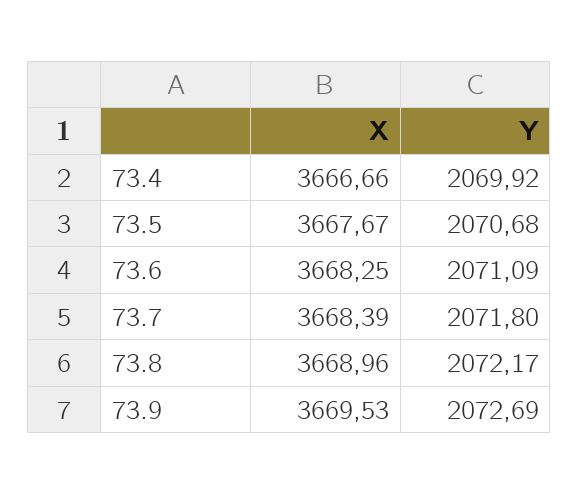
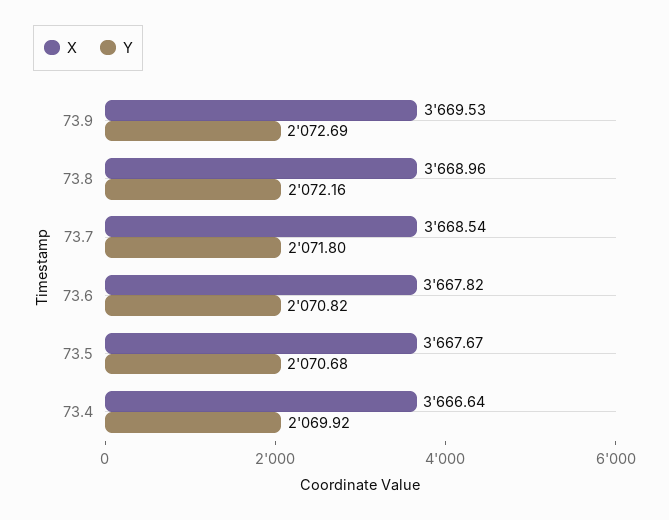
  {
    "X": {
-     "73.4": 3666.66,
+     "73.4": 3666.64,
      "73.5": 3667.67,
-     "73.6": 3668.25,
+     "73.6": 3667.82,
-     "73.7": 3668.39,
+     "73.7": 3668.54,
      "73.8": 3668.96,
      "73.9": 3669.53
    },
    "Y": {
      "73.4": 2069.92,
      "73.5": 2070.68,
-     "73.6": 2071.09,
+     "73.6": 2070.82,
      "73.7": 2071.8,
-     "73.8": 2072.17,
+     "73.8": 2072.16,
      "73.9": 2072.69
    }
  }

